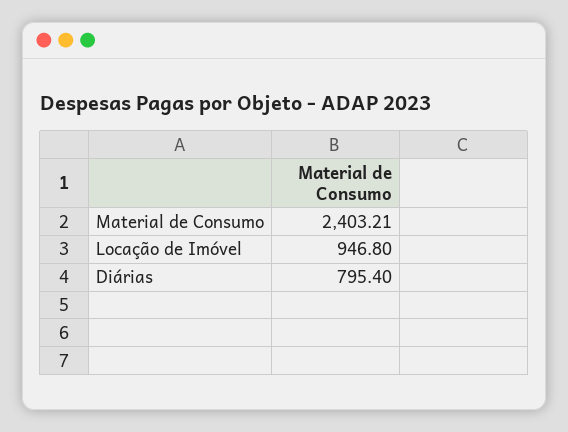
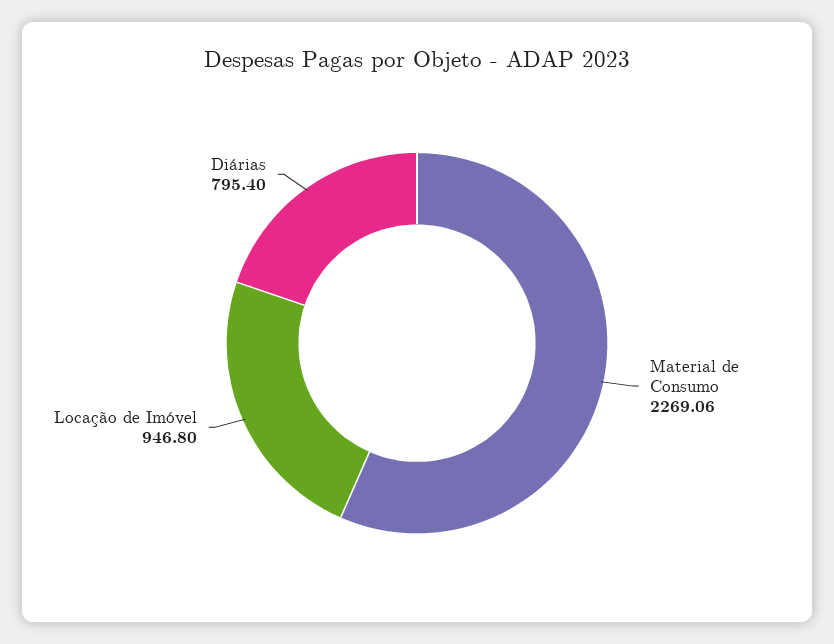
  {
-   "Material de Consumo": 2403.21,
+   "Material de Consumo": 2269.06,
    "Locação de Imóvel": 946.8,
    "Diárias": 795.4
  }

